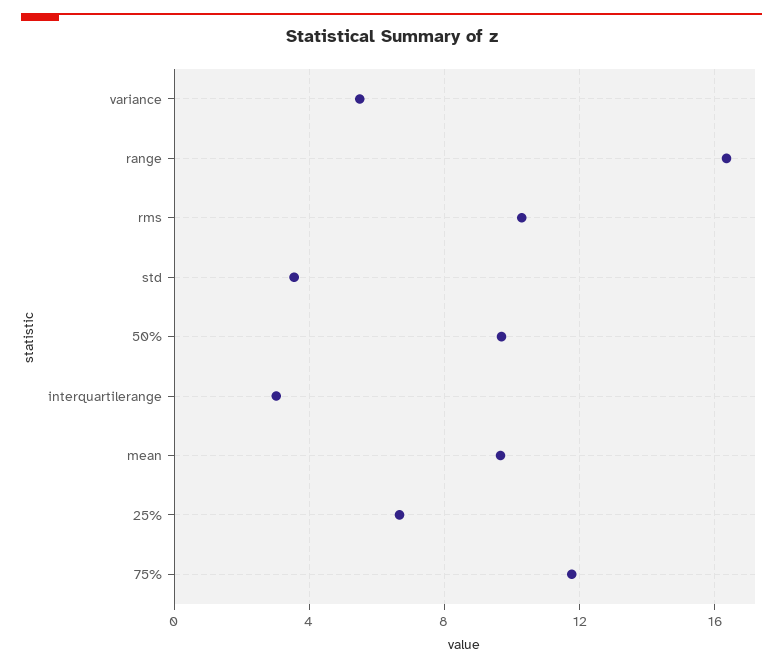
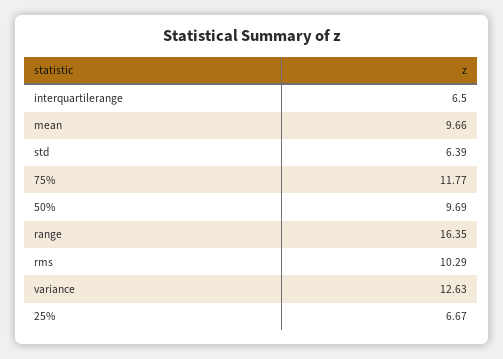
  {
-   "variance": 5.5,
+   "variance": 12.63,
    "range": 16.35,
    "rms": 10.29,
-   "std": 3.5,
+   "std": 6.39,
    "50%": 9.69,
-   "interquartilerange": 3,
+   "interquartilerange": 6.5,
    "mean": 9.66,
    "25%": 6.67,
    "75%": 11.77
  }

